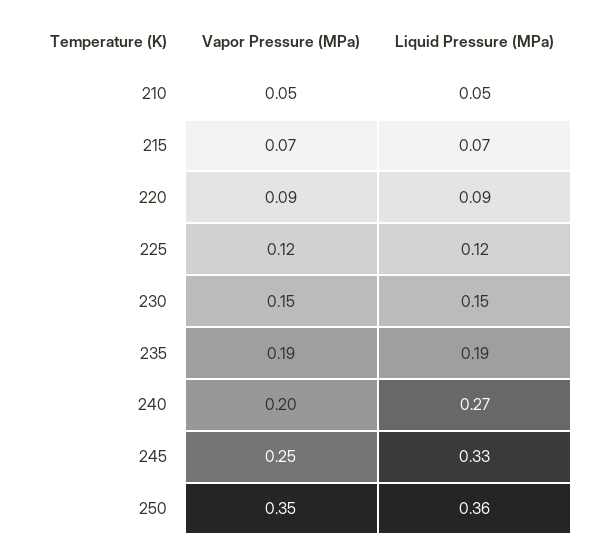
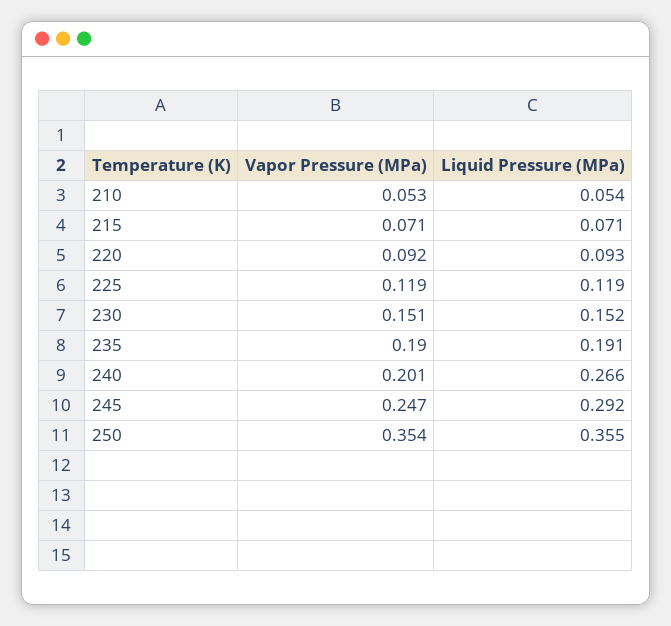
  {
    "Vapor Pressure (MPa)": {
      "210": 0.053,
      "215": 0.071,
      "220": 0.092,
      "225": 0.119,
      "230": 0.151,
      "235": 0.19,
      "240": 0.201,
      "245": 0.247,
      "250": 0.354
    },
    "Liquid Pressure (MPa)": {
      "210": 0.054,
      "215": 0.071,
      "220": 0.093,
      "225": 0.119,
      "230": 0.152,
      "235": 0.191,
      "240": 0.266,
-     "245": 0.33,
+     "245": 0.292,
      "250": 0.355
    }
  }

